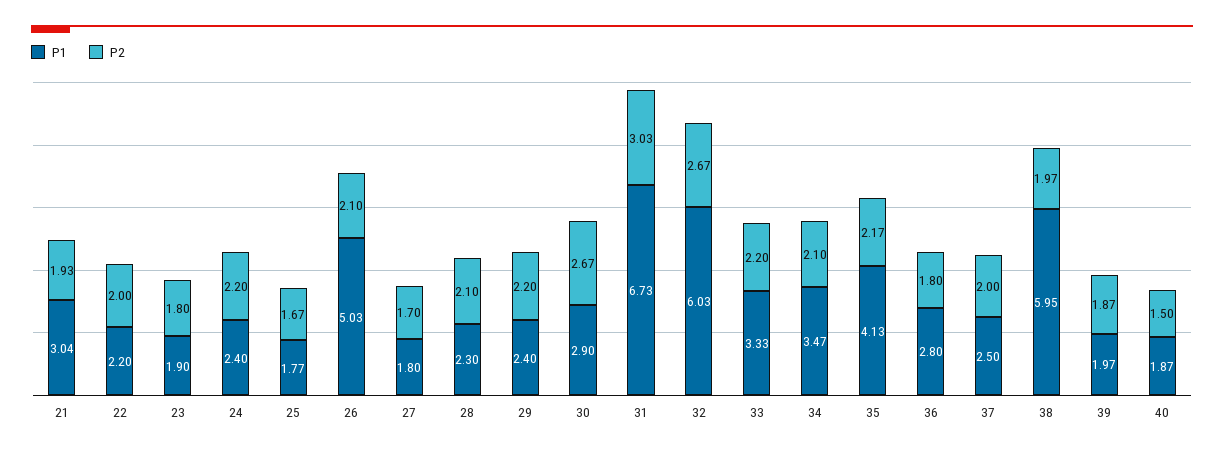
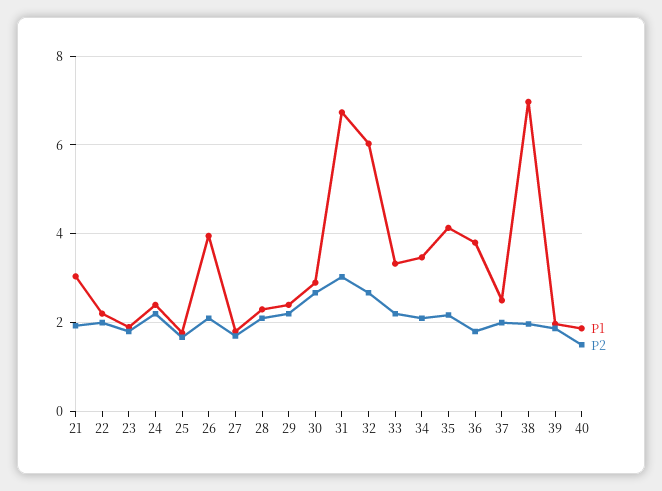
  {
    "P1": {
      "21": 3.04,
      "22": 2.2,
      "23": 1.9,
      "24": 2.4,
      "25": 1.77,
-     "26": 5.03,
+     "26": 4,
      "27": 1.8,
      "28": 2.3,
      "29": 2.4,
      "30": 2.9,
      "31": 6.73,
      "32": 6.03,
      "33": 3.33,
      "34": 3.47,
      "35": 4.13,
-     "36": 2.8,
+     "36": 3.8,
      "37": 2.5,
-     "38": 5.95,
+     "38": 7,
      "39": 1.97,
      "40": 1.87
    },
    "P2": {
      "21": 1.93,
      "22": 2,
      "23": 1.8,
      "24": 2.2,
      "25": 1.67,
      "26": 2.1,
      "27": 1.7,
      "28": 2.1,
      "29": 2.2,
      "30": 2.67,
      "31": 3.03,
      "32": 2.67,
      "33": 2.2,
      "34": 2.1,
      "35": 2.17,
      "36": 1.8,
      "37": 2,
      "38": 1.97,
      "39": 1.87,
      "40": 1.5
    }
  }

